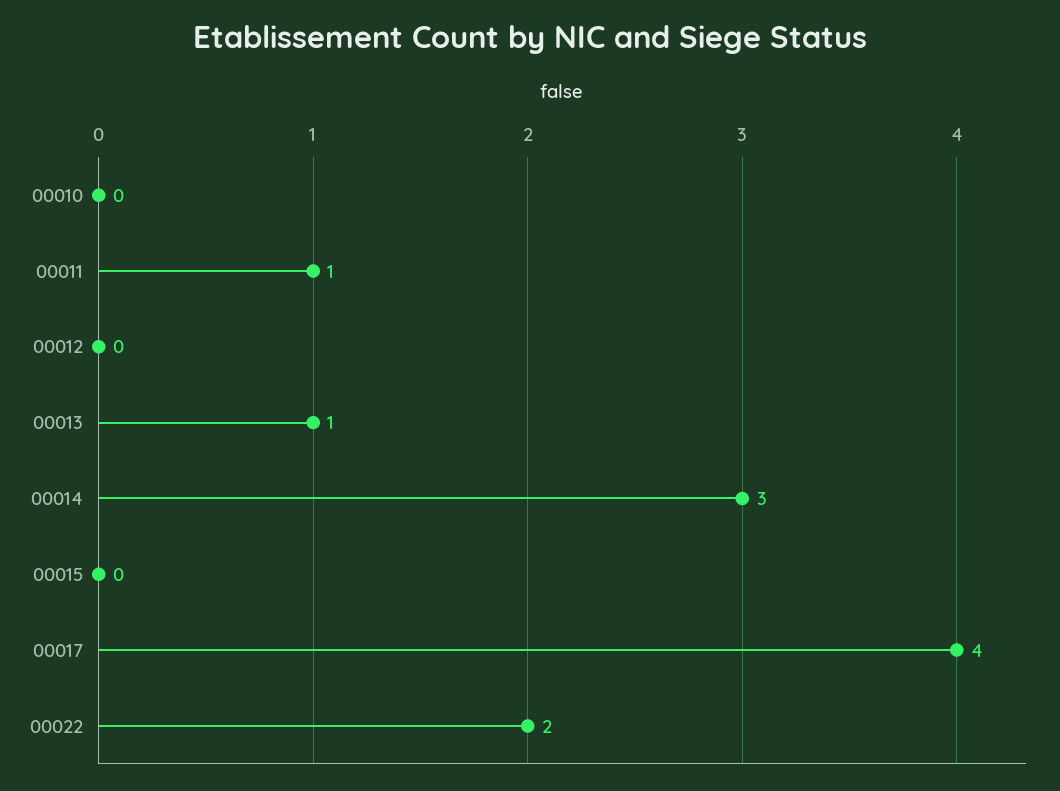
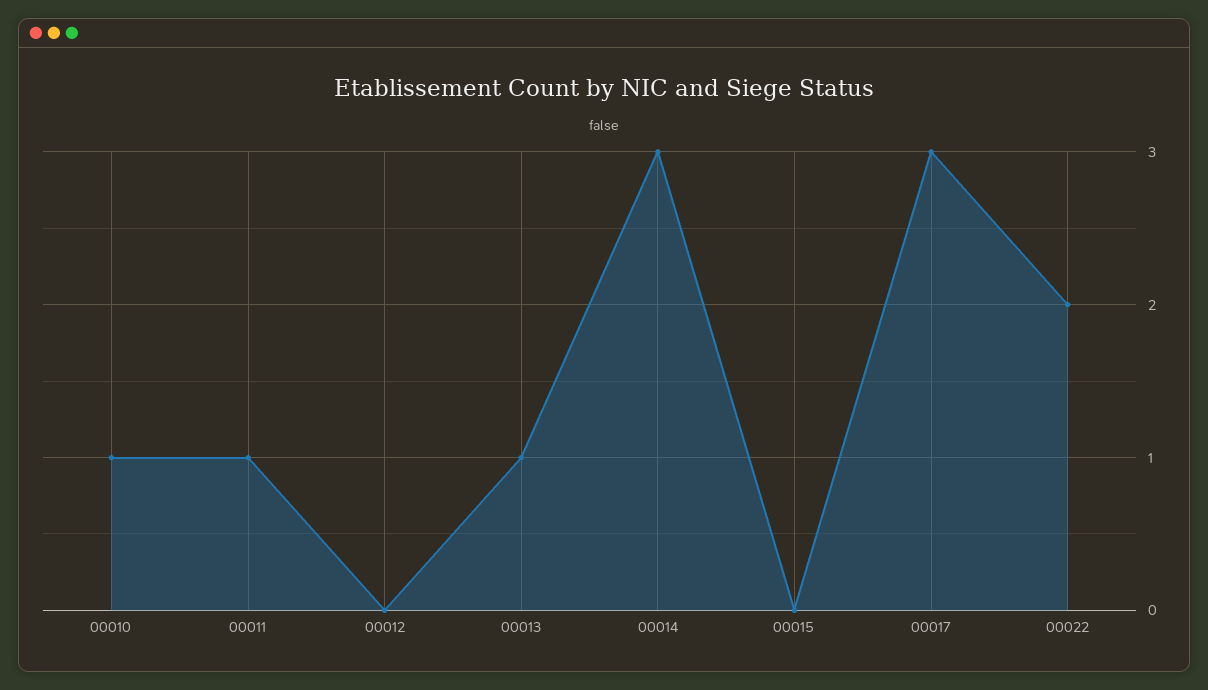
  {
-   "00010": 0,
+   "00010": 1,
    "00011": 1,
    "00012": 0,
    "00013": 1,
    "00014": 3,
    "00015": 0,
-   "00017": 4,
+   "00017": 3,
    "00022": 2
  }

